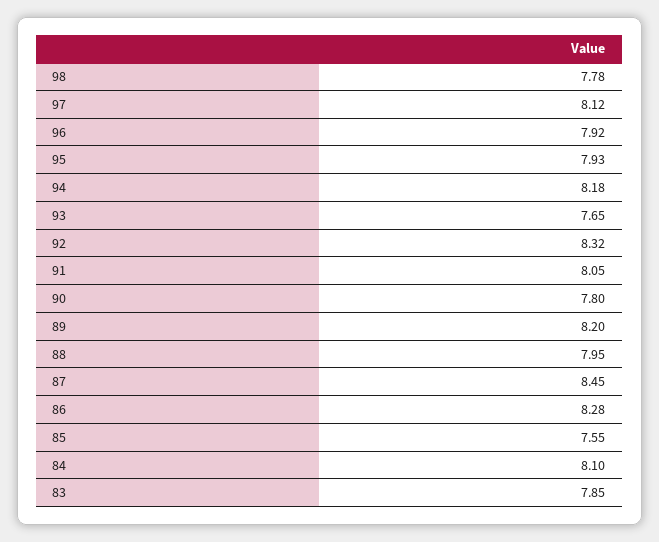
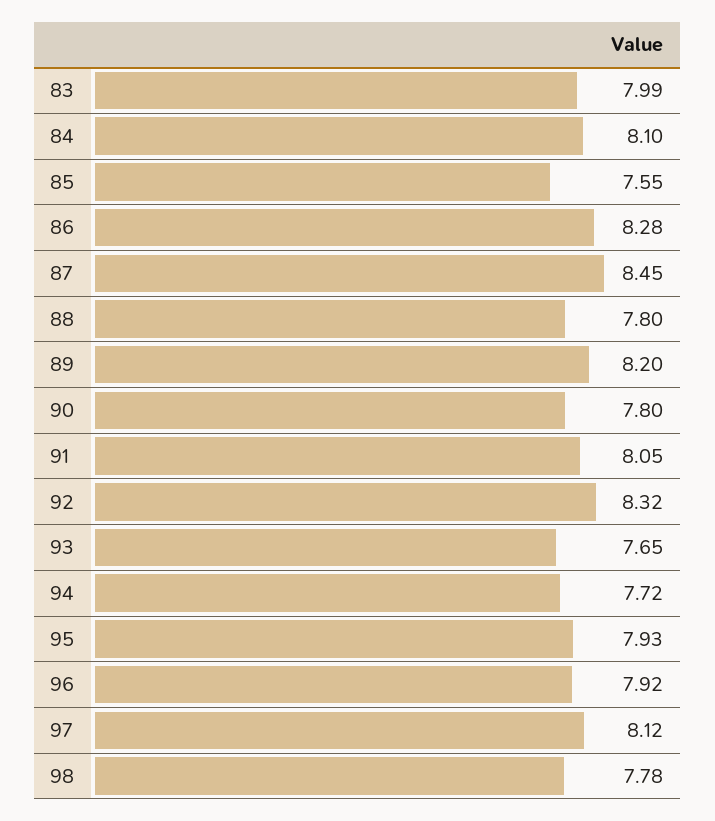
  {
    "98": 7.78,
    "97": 8.12,
    "96": 7.92,
    "95": 7.93,
-   "94": 8.18,
+   "94": 7.72,
    "93": 7.65,
    "92": 8.32,
    "91": 8.05,
    "90": 7.8,
    "89": 8.2,
-   "88": 7.95,
+   "88": 7.8,
    "87": 8.45,
    "86": 8.28,
    "85": 7.55,
    "84": 8.1,
-   "83": 7.85
+   "83": 7.99
  }

